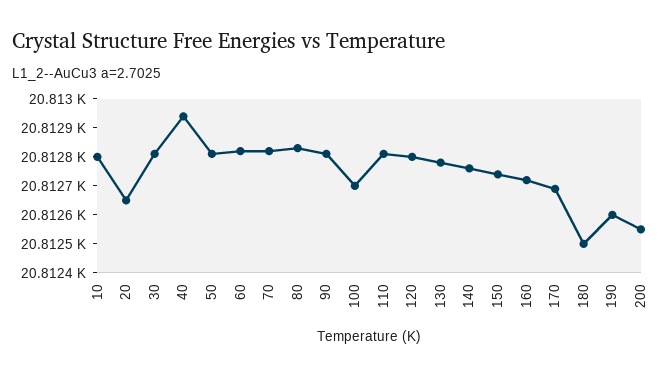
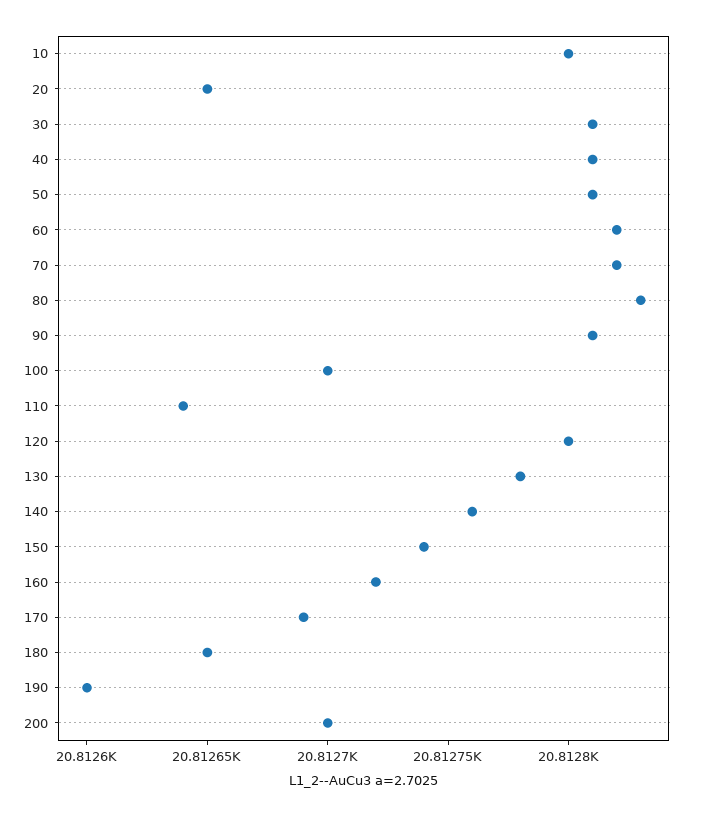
  {
    "10": 20812.8,
    "20": 20812.65,
    "30": 20812.81,
-   "40": 20812.95,
+   "40": 20812.81,
    "50": 20812.81,
    "60": 20812.82,
    "70": 20812.82,
    "80": 20812.83,
    "90": 20812.81,
    "100": 20812.7,
-   "110": 20812.8,
+   "110": 20812.64,
    "120": 20812.8,
    "130": 20812.78,
    "140": 20812.76,
    "150": 20812.74,
    "160": 20812.72,
    "170": 20812.69,
-   "180": 20812.5,
+   "180": 20812.65,
    "190": 20812.6,
-   "200": 20812.55
+   "200": 20812.7
  }

